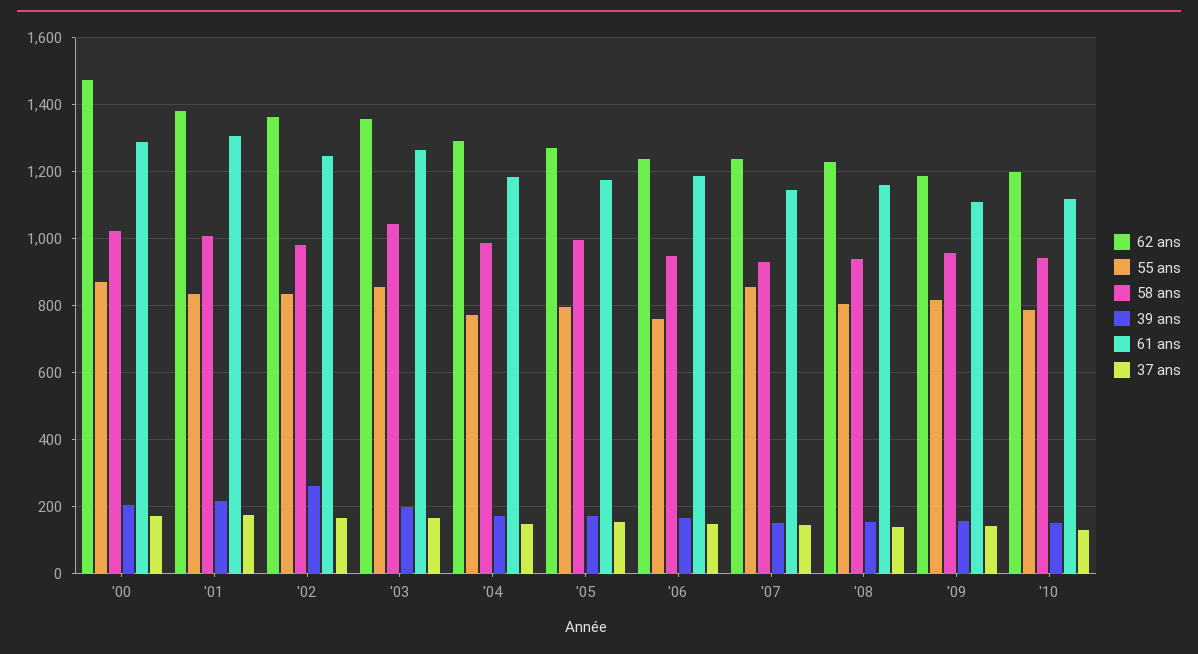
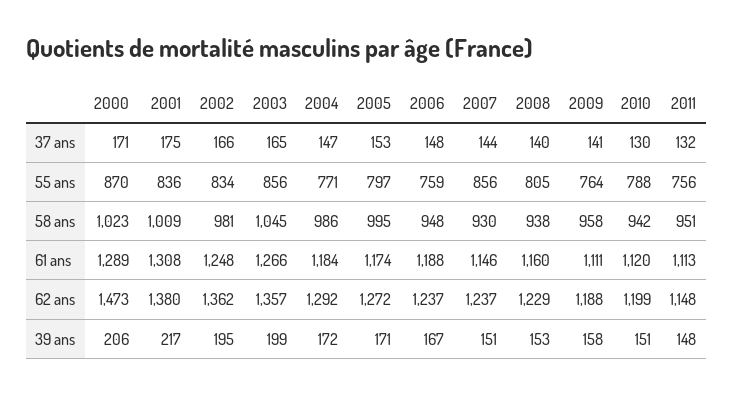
  {
    "62 ans": {
      "'00": 1473,
      "'01": 1380,
      "'02": 1362,
      "'03": 1357,
      "'04": 1292,
      "'05": 1272,
      "'06": 1237,
      "'07": 1237,
      "'08": 1229,
      "'09": 1188,
-     "'10": 1199
+     "'10": 1199,
+     "2011": 1148
    },
    "55 ans": {
      "'00": 870,
      "'01": 836,
      "'02": 834,
      "'03": 856,
      "'04": 771,
      "'05": 797,
      "'06": 759,
      "'07": 856,
      "'08": 805,
-     "'09": 820,
+     "'09": 764,
-     "'10": 788
+     "'10": 788,
+     "2011": 756
    },
    "58 ans": {
      "'00": 1023,
      "'01": 1009,
      "'02": 981,
      "'03": 1045,
      "'04": 986,
      "'05": 995,
      "'06": 948,
      "'07": 930,
      "'08": 938,
      "'09": 958,
-     "'10": 942
+     "'10": 942,
+     "2011": 951
    },
    "39 ans": {
      "'00": 206,
      "'01": 217,
-     "'02": 260,
+     "'02": 195,
      "'03": 199,
      "'04": 172,
      "'05": 171,
      "'06": 167,
      "'07": 151,
      "'08": 153,
      "'09": 158,
-     "'10": 151
+     "'10": 151,
+     "2011": 148
    },
    "61 ans": {
      "'00": 1289,
      "'01": 1308,
      "'02": 1248,
      "'03": 1266,
      "'04": 1184,
      "'05": 1174,
      "'06": 1188,
      "'07": 1146,
      "'08": 1160,
      "'09": 1111,
-     "'10": 1120
+     "'10": 1120,
+     "2011": 1113
    },
    "37 ans": {
      "'00": 171,
      "'01": 175,
      "'02": 166,
      "'03": 165,
      "'04": 147,
      "'05": 153,
      "'06": 148,
      "'07": 144,
      "'08": 140,
      "'09": 141,
-     "'10": 130
+     "'10": 130,
+     "2011": 132
    }
  }

